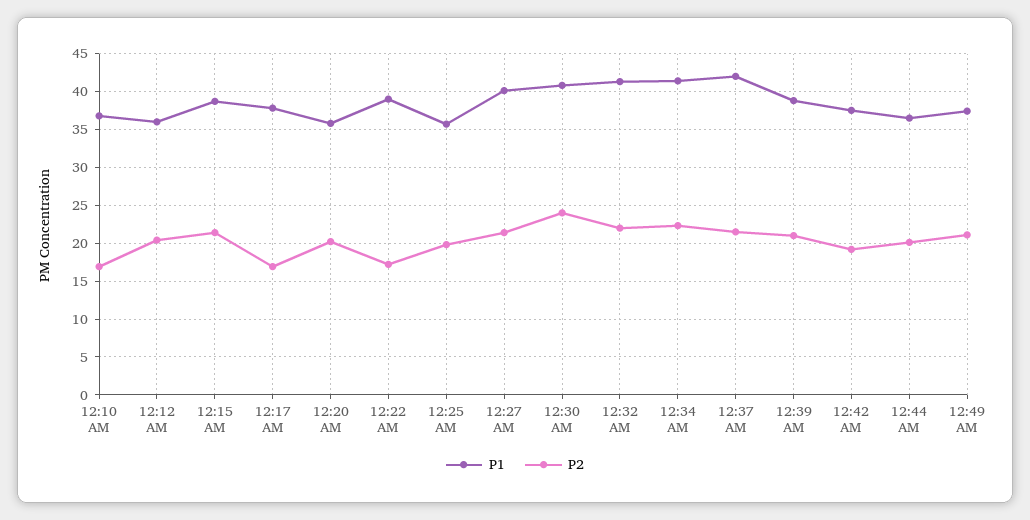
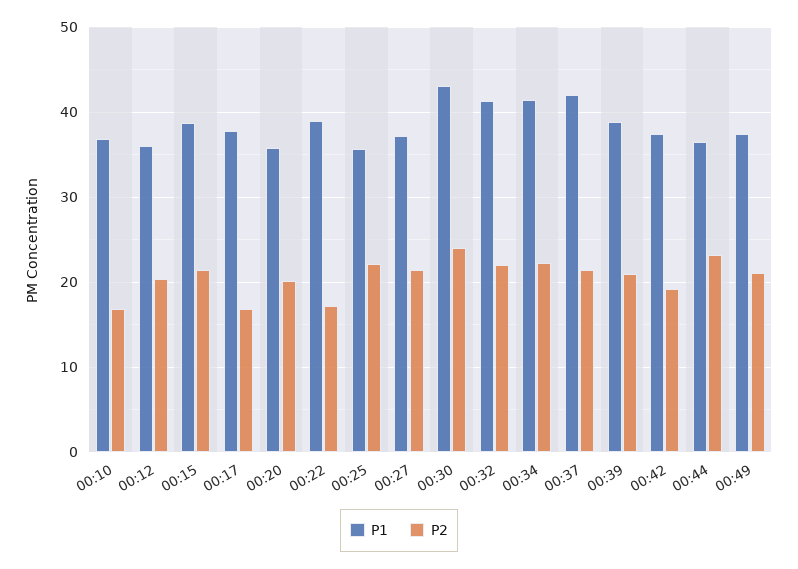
  {
    "P1": {
      "12:10 AM": 37,
      "12:12 AM": 36,
      "12:15 AM": 39,
      "12:17 AM": 38,
      "12:20 AM": 36,
      "12:22 AM": 39,
      "12:25 AM": 36,
-     "12:27 AM": 40,
+     "12:27 AM": 37,
-     "12:30 AM": 41,
+     "12:30 AM": 43,
      "12:32 AM": 41,
      "12:34 AM": 41,
      "12:37 AM": 42,
      "12:39 AM": 39,
      "12:42 AM": 38,
      "12:44 AM": 37,
      "12:49 AM": 37
    },
    "P2": {
      "12:10 AM": 17,
      "12:12 AM": 20,
      "12:15 AM": 21,
      "12:17 AM": 17,
      "12:20 AM": 20,
      "12:22 AM": 17,
-     "12:25 AM": 20,
+     "12:25 AM": 22,
      "12:27 AM": 21,
      "12:30 AM": 24,
      "12:32 AM": 22,
      "12:34 AM": 22,
      "12:37 AM": 22,
      "12:39 AM": 21,
      "12:42 AM": 19,
-     "12:44 AM": 20,
+     "12:44 AM": 23,
      "12:49 AM": 21
    }
  }

